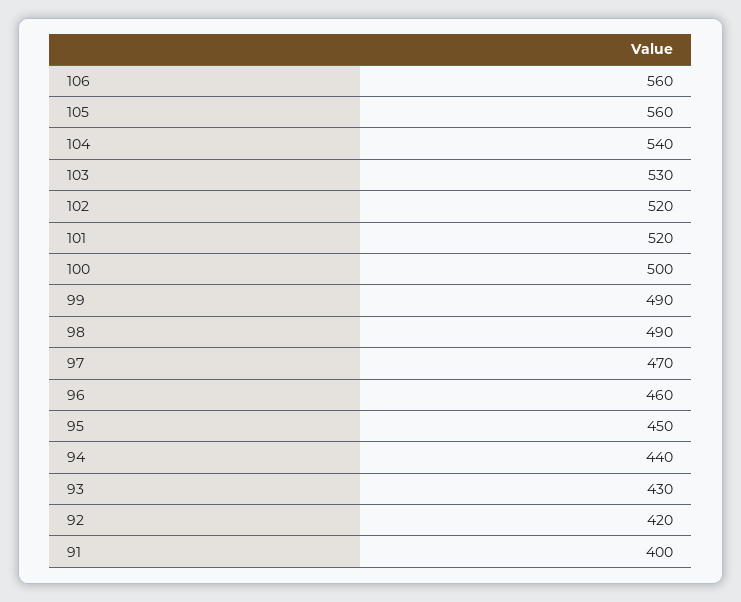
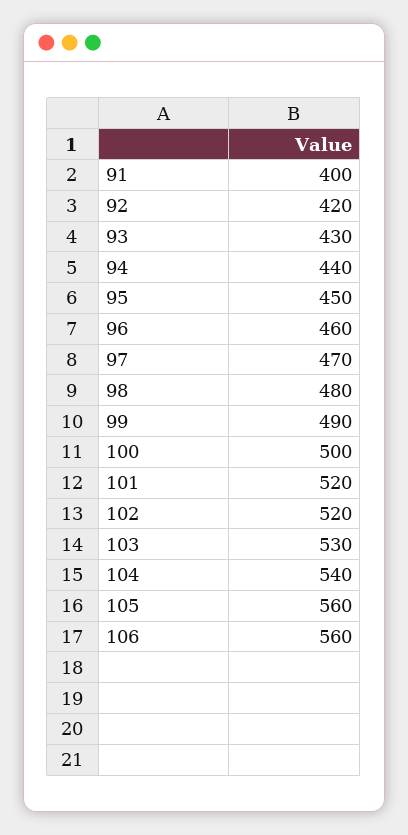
  {
    "106": 560,
    "105": 560,
    "104": 540,
    "103": 530,
    "102": 520,
    "101": 520,
    "100": 500,
    "99": 490,
-   "98": 490,
+   "98": 480,
    "97": 470,
    "96": 460,
    "95": 450,
    "94": 440,
    "93": 430,
    "92": 420,
    "91": 400
  }

